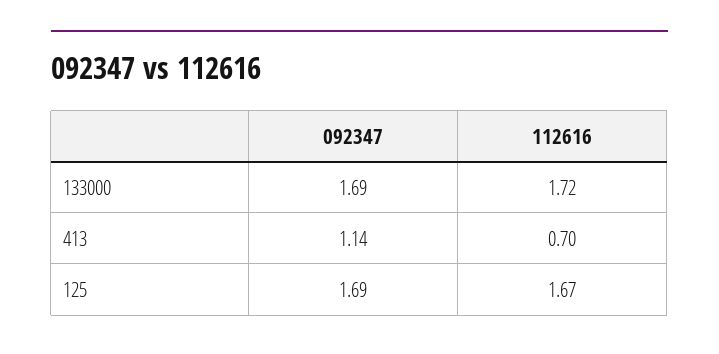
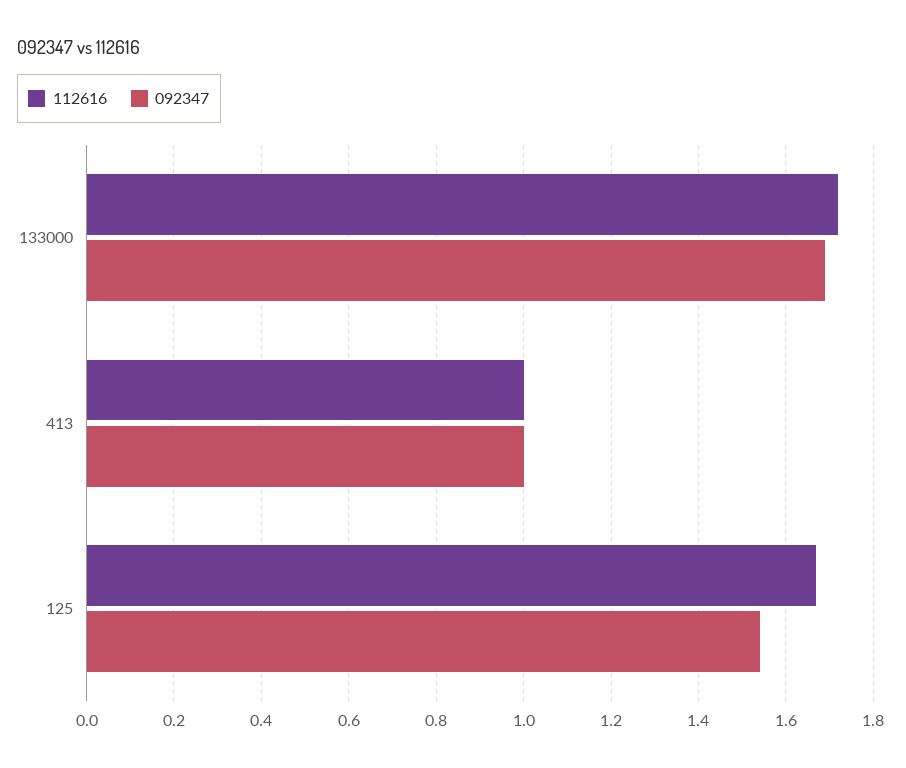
  {
    "092347": {
      "133000": 1.69,
-     "413": 1.14,
+     "413": 1,
-     "125": 1.69
+     "125": 1.55
    },
    "112616": {
      "133000": 1.72,
-     "413": 0.7,
+     "413": 1,
      "125": 1.67
    }
  }

